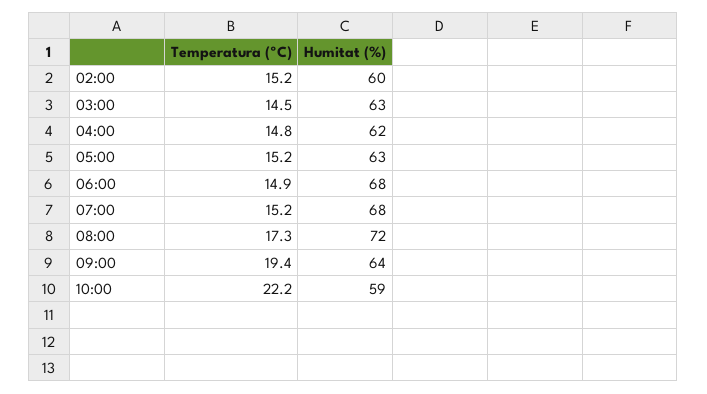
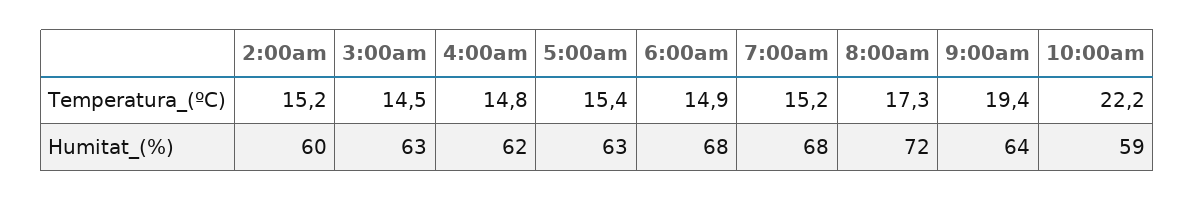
  {
    "Temperatura (ºC)": {
      "02:00": 15.2,
      "03:00": 14.5,
      "04:00": 14.8,
-     "05:00": 15.2,
+     "05:00": 15.4,
      "06:00": 14.9,
      "07:00": 15.2,
      "08:00": 17.3,
      "09:00": 19.4,
      "10:00": 22.2
    },
    "Humitat (%)": {
      "02:00": 60,
      "03:00": 63,
      "04:00": 62,
      "05:00": 63,
      "06:00": 68,
      "07:00": 68,
      "08:00": 72,
      "09:00": 64,
      "10:00": 59
    }
  }

